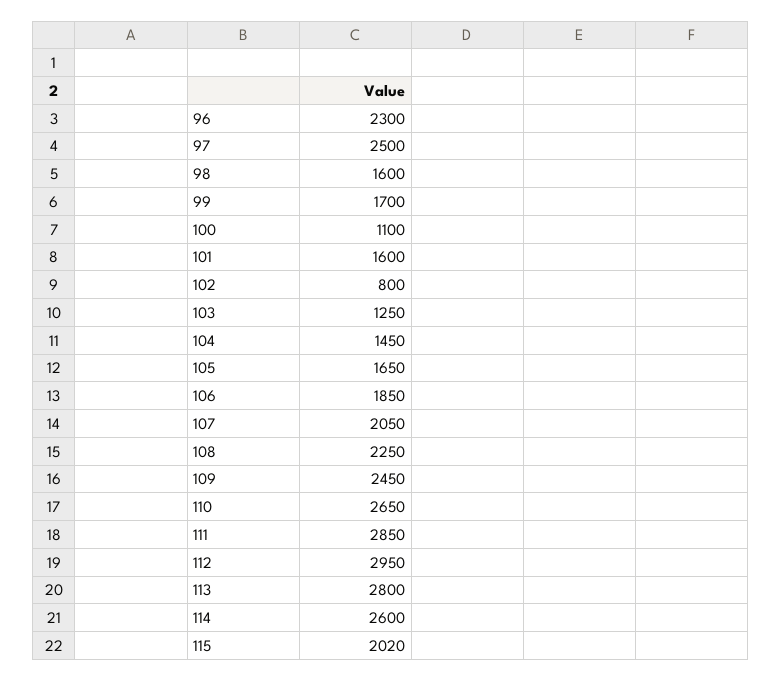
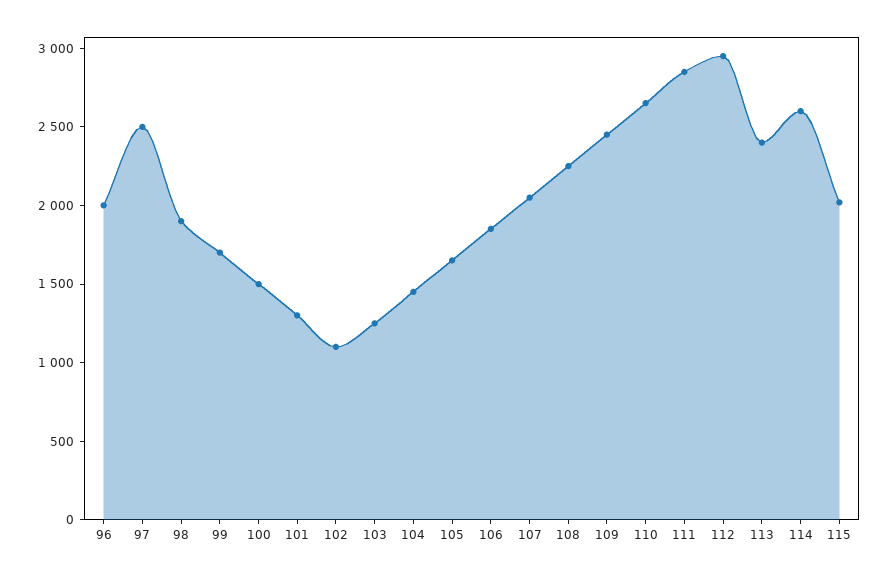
  {
-   "96": 2300,
+   "96": 2000,
    "97": 2500,
-   "98": 1600,
+   "98": 1900,
    "99": 1700,
-   "100": 1100,
+   "100": 1500,
-   "101": 1600,
+   "101": 1300,
-   "102": 800,
+   "102": 1100,
    "103": 1250,
    "104": 1450,
    "105": 1650,
    "106": 1850,
    "107": 2050,
    "108": 2250,
    "109": 2450,
    "110": 2650,
    "111": 2850,
    "112": 2950,
-   "113": 2800,
+   "113": 2400,
    "114": 2600,
    "115": 2020
  }

